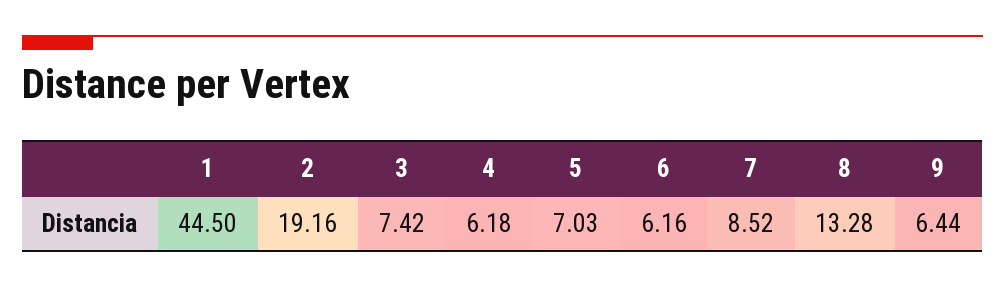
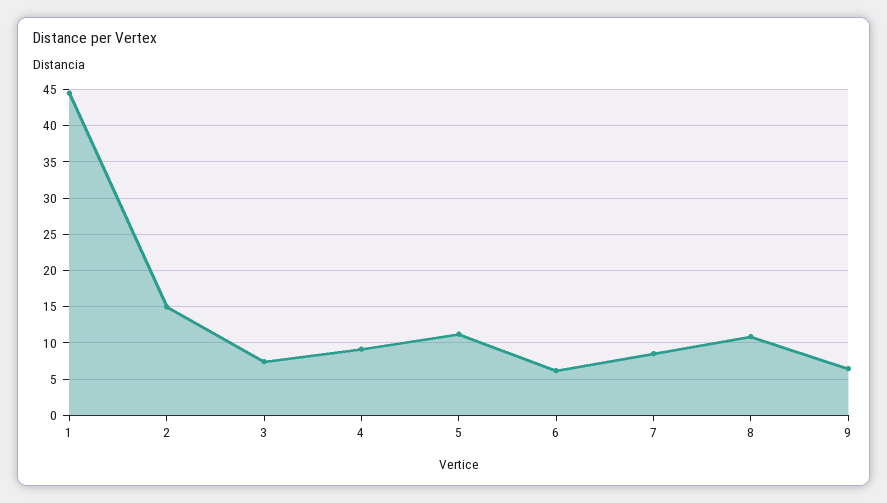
  {
    "1": 44.5,
-   "2": 19.16,
+   "2": 15,
    "3": 7.42,
-   "4": 6.18,
+   "4": 9,
-   "5": 7.03,
+   "5": 11,
    "6": 6.16,
    "7": 8.52,
-   "8": 13.28,
+   "8": 11,
    "9": 6.44
  }

